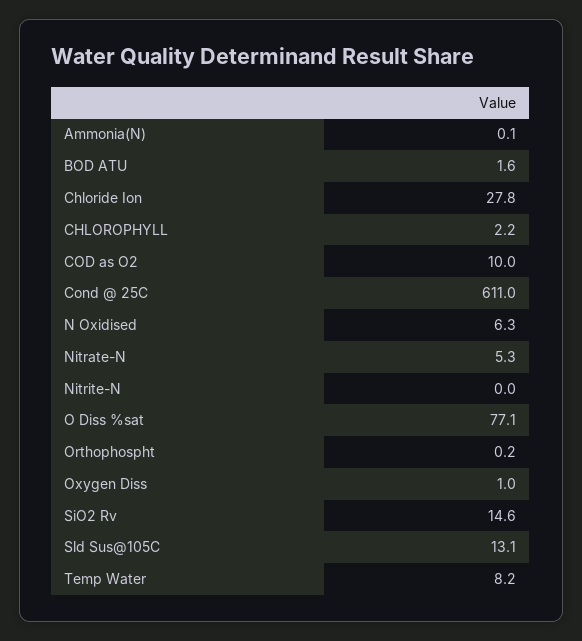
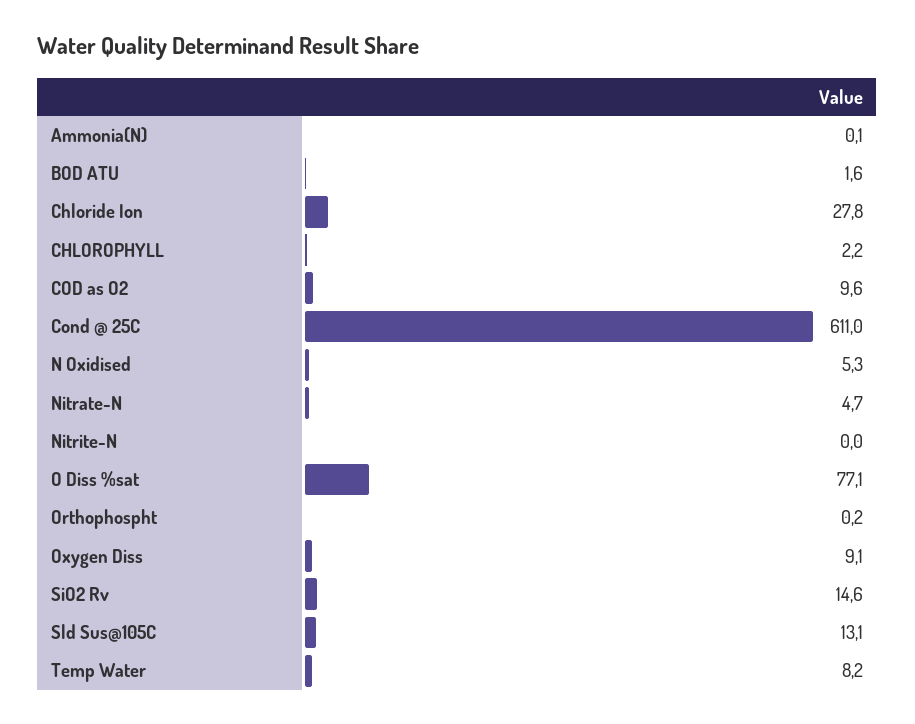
  {
    "Ammonia(N)": 0.1,
    "BOD ATU": 1.6,
    "Chloride Ion": 27.8,
    "CHLOROPHYLL": 2.2,
-   "COD as O2": 10,
+   "COD as O2": 9.6,
    "Cond @ 25C": 611,
-   "N Oxidised": 6.3,
+   "N Oxidised": 5.3,
-   "Nitrate-N": 5.3,
+   "Nitrate-N": 4.7,
    "Nitrite-N": 0,
    "O Diss %sat": 77.1,
    "Orthophospht": 0.2,
-   "Oxygen Diss": 1,
+   "Oxygen Diss": 9.1,
    "SiO2 Rv": 14.6,
    "Sld Sus@105C": 13.1,
    "Temp Water": 8.2
  }

